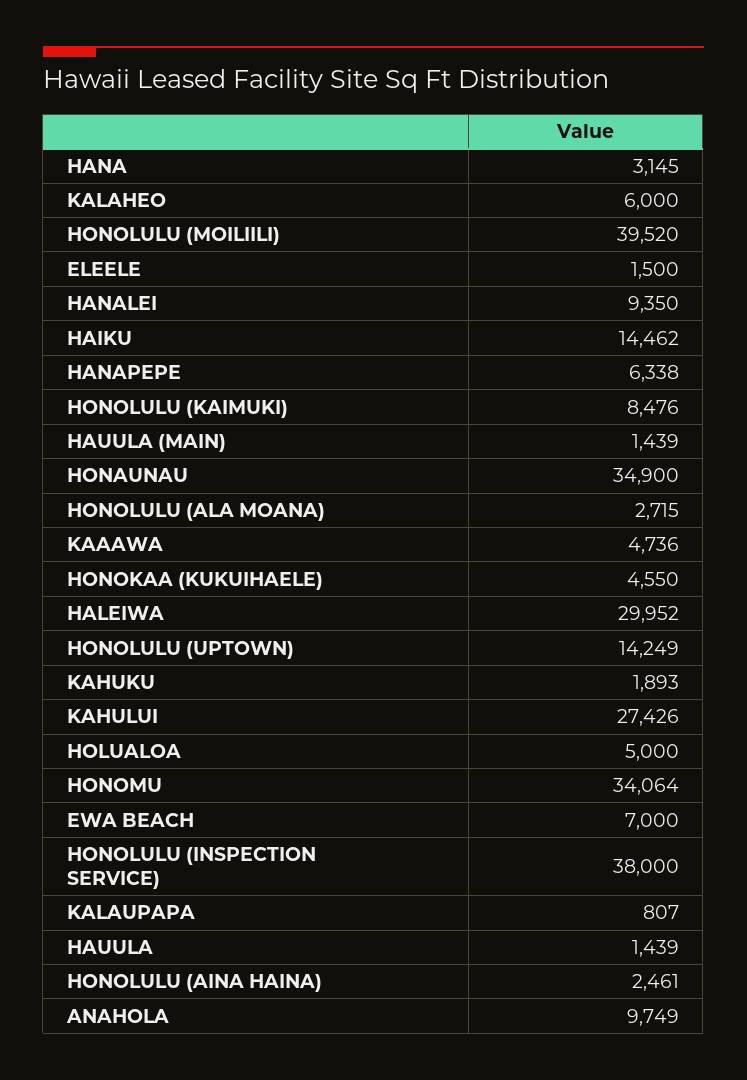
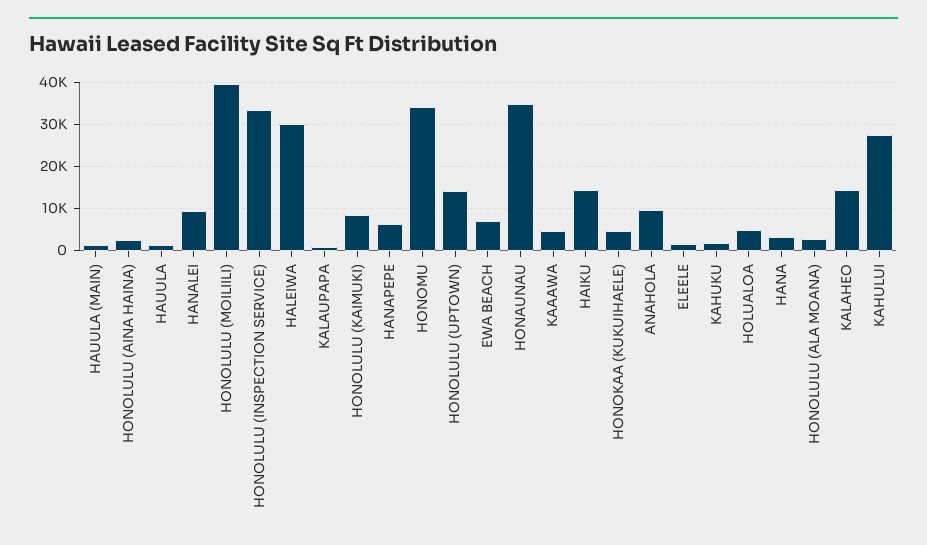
  {
    "HANA": 3145,
-   "KALAHEO": 6000,
+   "KALAHEO": 14000,
    "HONOLULU (MOILIILI)": 39520,
    "ELEELE": 1500,
    "HANALEI": 9350,
    "HAIKU": 14462,
    "HANAPEPE": 6338,
    "HONOLULU (KAIMUKI)": 8476,
    "HAUULA (MAIN)": 1439,
    "HONAUNAU": 34900,
    "HONOLULU (ALA MOANA)": 2715,
    "KAAAWA": 4736,
    "HONOKAA (KUKUIHAELE)": 4550,
    "HALEIWA": 29952,
    "HONOLULU (UPTOWN)": 14249,
    "KAHUKU": 1893,
    "KAHULUI": 27426,
    "HOLUALOA": 5000,
    "HONOMU": 34064,
    "EWA BEACH": 7000,
-   "HONOLULU (INSPECTION SERVICE)": 38000,
+   "HONOLULU (INSPECTION SERVICE)": 34000,
    "KALAUPAPA": 807,
    "HAUULA": 1439,
    "HONOLULU (AINA HAINA)": 2461,
    "ANAHOLA": 9749
  }

